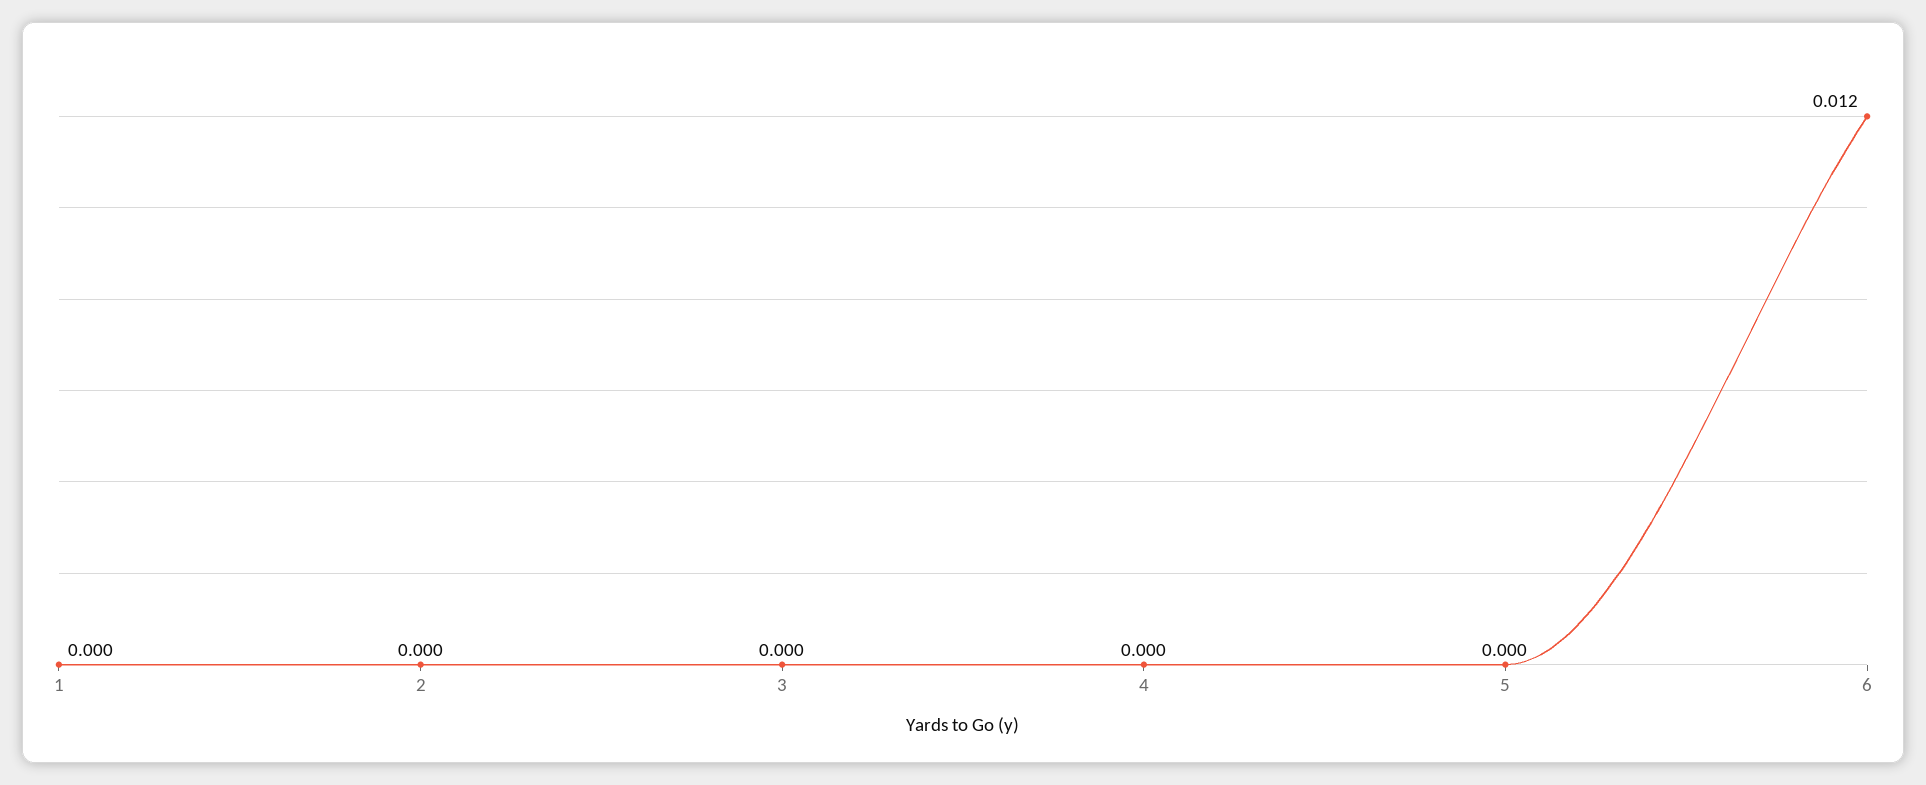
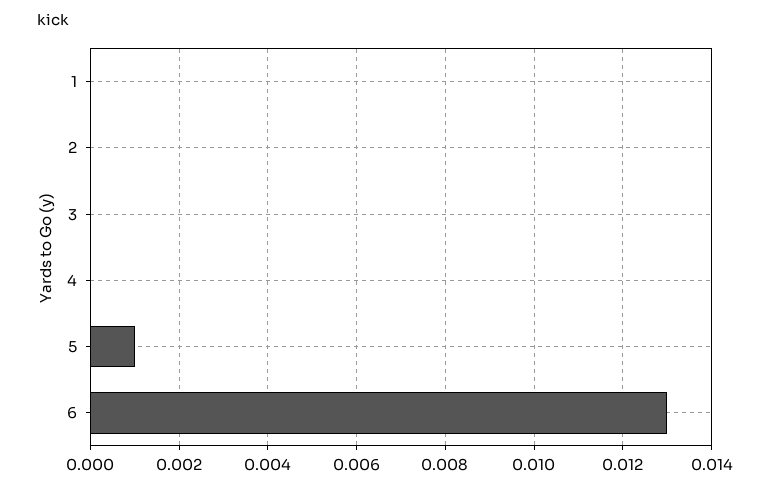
  {
    "1": 0,
    "2": 0,
    "3": 0,
    "4": 0,
-   "5": 0,
+   "5": 0.001,
-   "6": 0.012
+   "6": 0.013
  }

